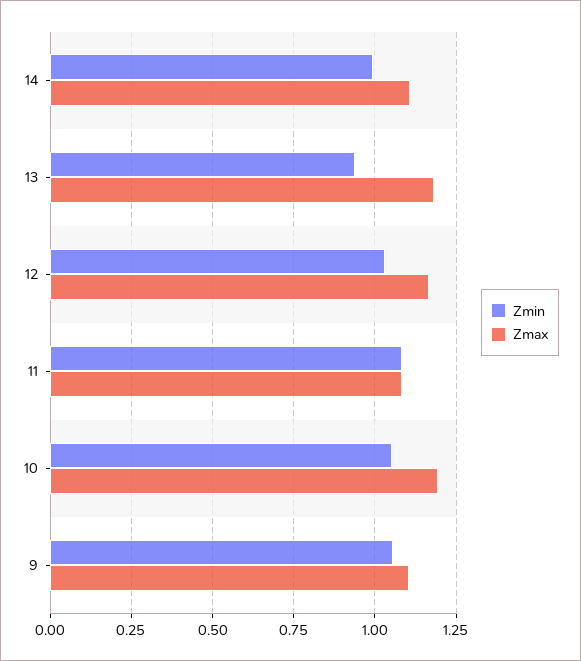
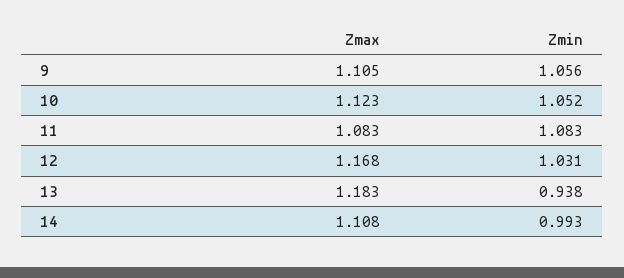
  {
    "Zmin": {
      "14": 0.993,
      "13": 0.938,
      "12": 1.031,
      "11": 1.083,
      "10": 1.052,
      "9": 1.056
    },
    "Zmax": {
      "14": 1.108,
      "13": 1.183,
      "12": 1.168,
      "11": 1.083,
-     "10": 1.2,
+     "10": 1.123,
      "9": 1.105
    }
  }

